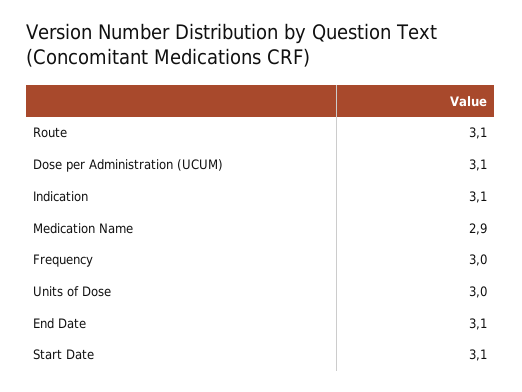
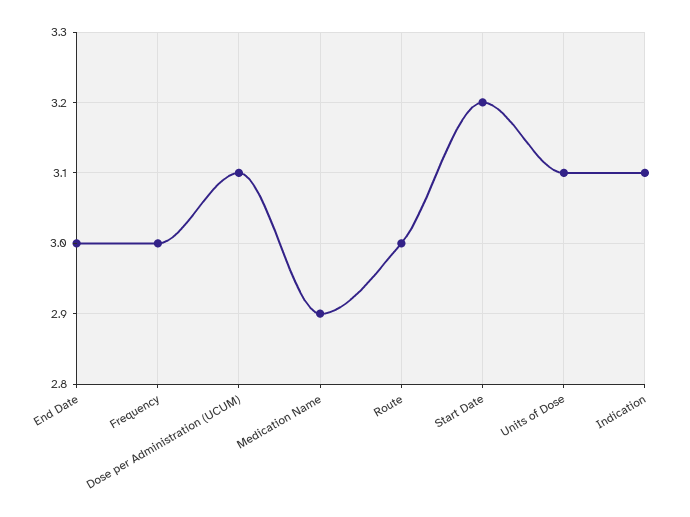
  {
-   "Route": 3.1,
+   "Route": 3,
    "Dose per Administration (UCUM)": 3.1,
    "Indication": 3.1,
    "Medication Name": 2.9,
    "Frequency": 3,
-   "Units of Dose": 3,
+   "Units of Dose": 3.1,
-   "End Date": 3.1,
+   "End Date": 3,
-   "Start Date": 3.1
+   "Start Date": 3.2
  }

